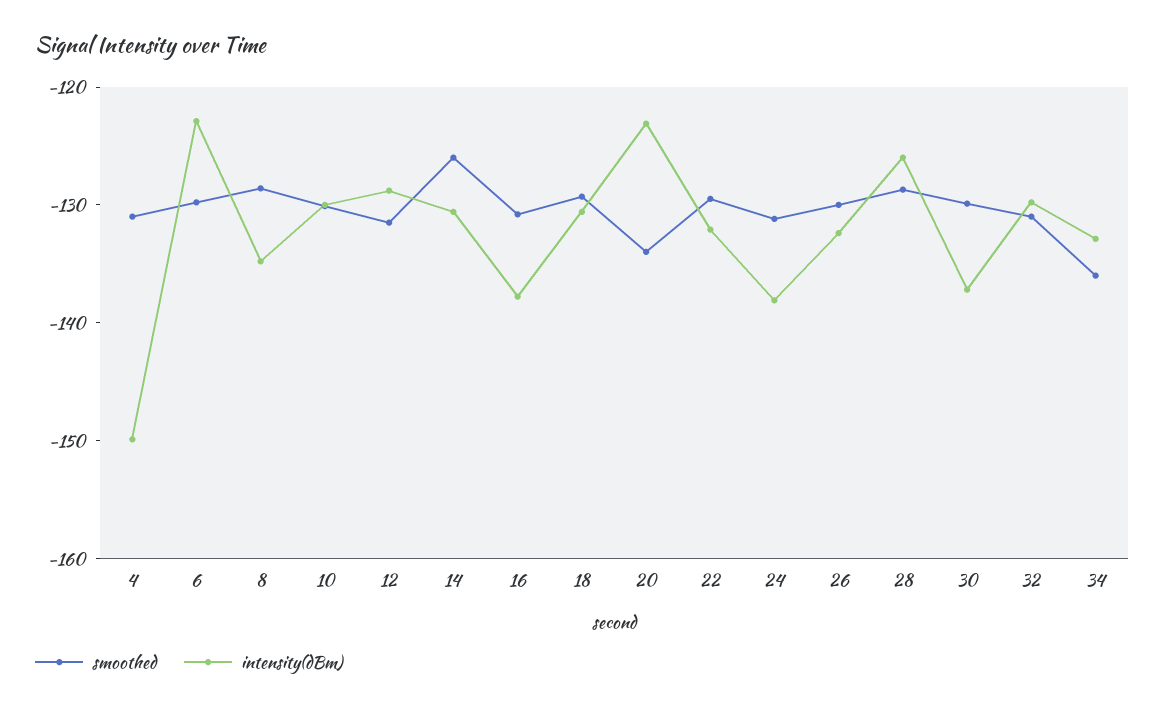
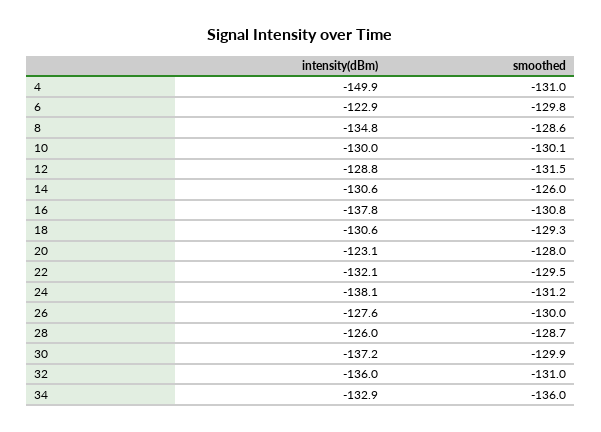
  {
    "smoothed": {
      "4": -131,
      "6": -129.8,
      "8": -128.6,
      "10": -130.1,
      "12": -131.5,
      "14": -126,
      "16": -130.8,
      "18": -129.3,
-     "20": -134,
+     "20": -128,
      "22": -129.5,
      "24": -131.2,
      "26": -130,
      "28": -128.7,
      "30": -129.9,
      "32": -131,
      "34": -136
    },
    "intensity(dBm)": {
      "4": -149.9,
      "6": -122.9,
      "8": -134.8,
      "10": -130,
      "12": -128.8,
      "14": -130.6,
      "16": -137.8,
      "18": -130.6,
      "20": -123.1,
      "22": -132.1,
      "24": -138.1,
-     "26": -132,
+     "26": -127.6,
      "28": -126,
      "30": -137.2,
-     "32": -130,
+     "32": -136,
      "34": -132.9
    }
  }

